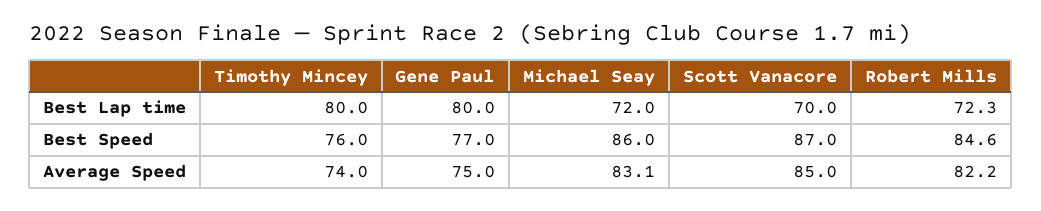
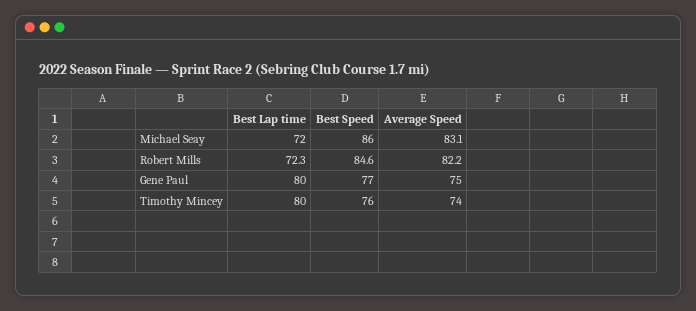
  {
    "Timothy Mincey": {
      "Best Lap time": 80,
      "Best Speed": 76,
      "Average Speed": 74
    },
    "Gene Paul": {
      "Best Lap time": 80,
      "Best Speed": 77,
      "Average Speed": 75
    },
    "Michael Seay": {
      "Best Lap time": 72,
      "Best Speed": 86,
      "Average Speed": 83.1
    },
-   "Scott Vanacore": {
-     "Best Lap time": 70,
-     "Best Speed": 87,
-     "Average Speed": 85
-   },
    "Robert Mills": {
      "Best Lap time": 72.3,
      "Best Speed": 84.6,
      "Average Speed": 82.2
    }
  }

